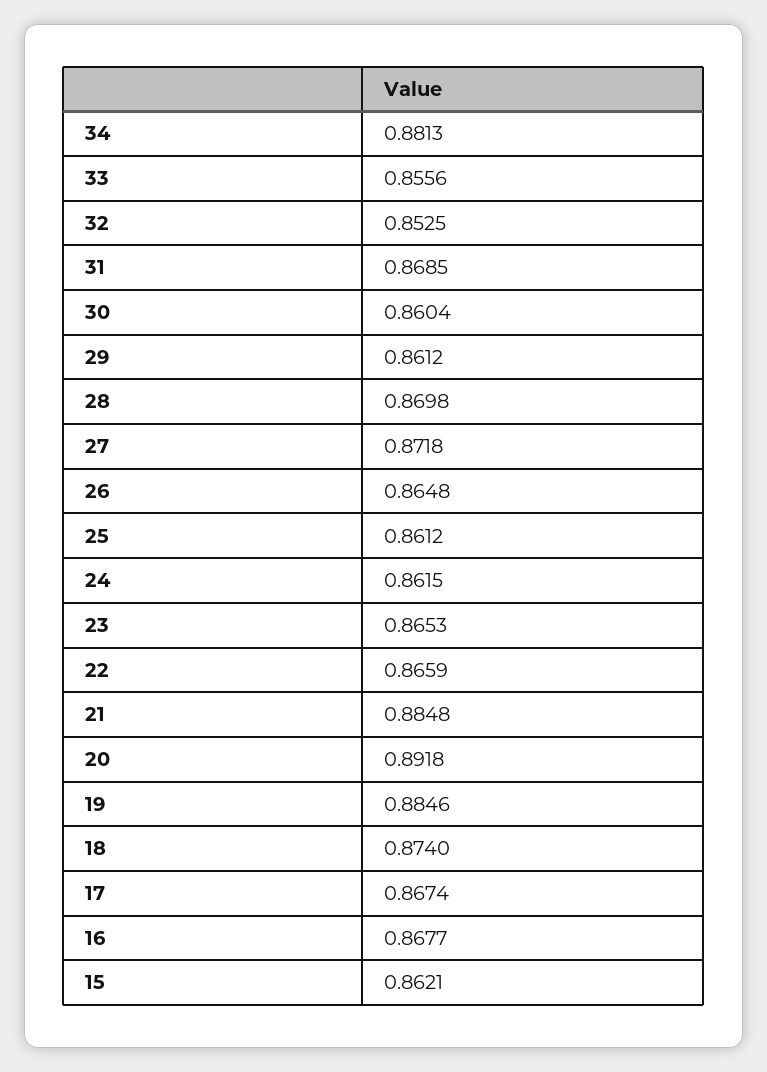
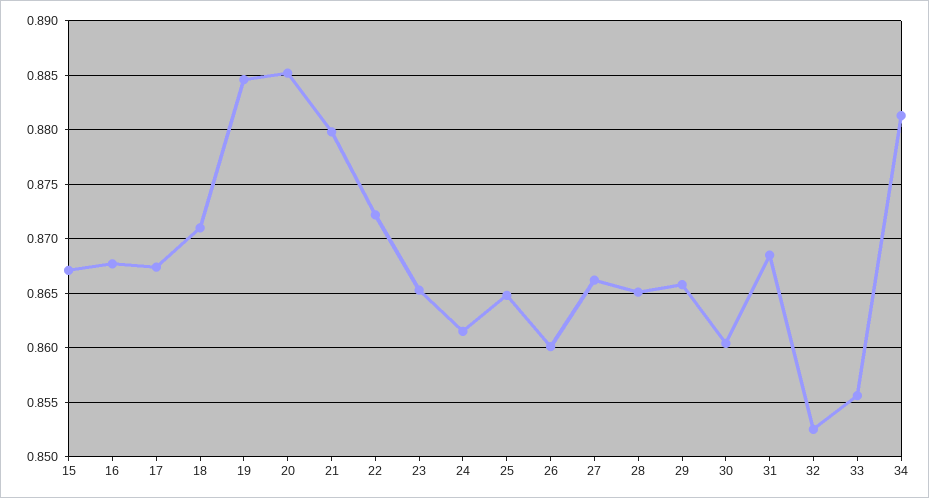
  {
    "34": 0.8813,
    "33": 0.8556,
    "32": 0.8525,
    "31": 0.8685,
    "30": 0.8604,
-   "29": 0.8612,
+   "29": 0.866,
-   "28": 0.8698,
+   "28": 0.865,
-   "27": 0.8718,
+   "27": 0.866,
-   "26": 0.8648,
+   "26": 0.86,
-   "25": 0.8612,
+   "25": 0.865,
    "24": 0.8615,
    "23": 0.8653,
-   "22": 0.8659,
+   "22": 0.872,
-   "21": 0.8848,
+   "21": 0.88,
-   "20": 0.8918,
+   "20": 0.885,
    "19": 0.8846,
-   "18": 0.874,
+   "18": 0.871,
    "17": 0.8674,
    "16": 0.8677,
-   "15": 0.8621
+   "15": 0.867
  }

